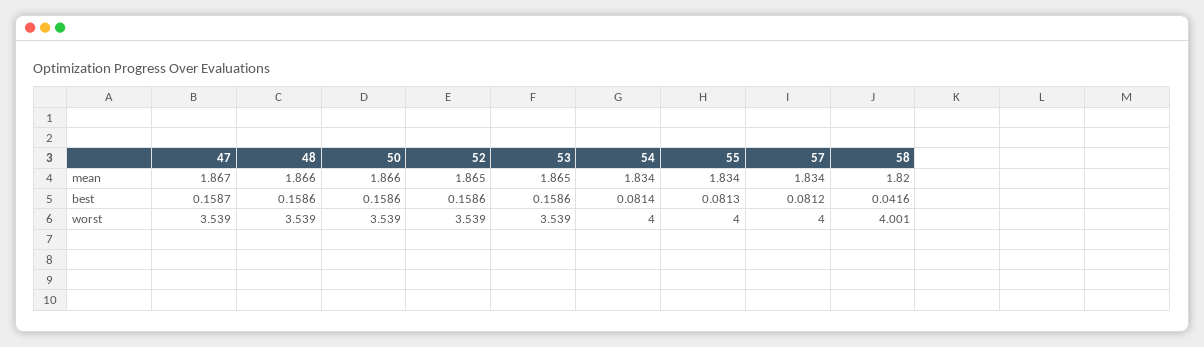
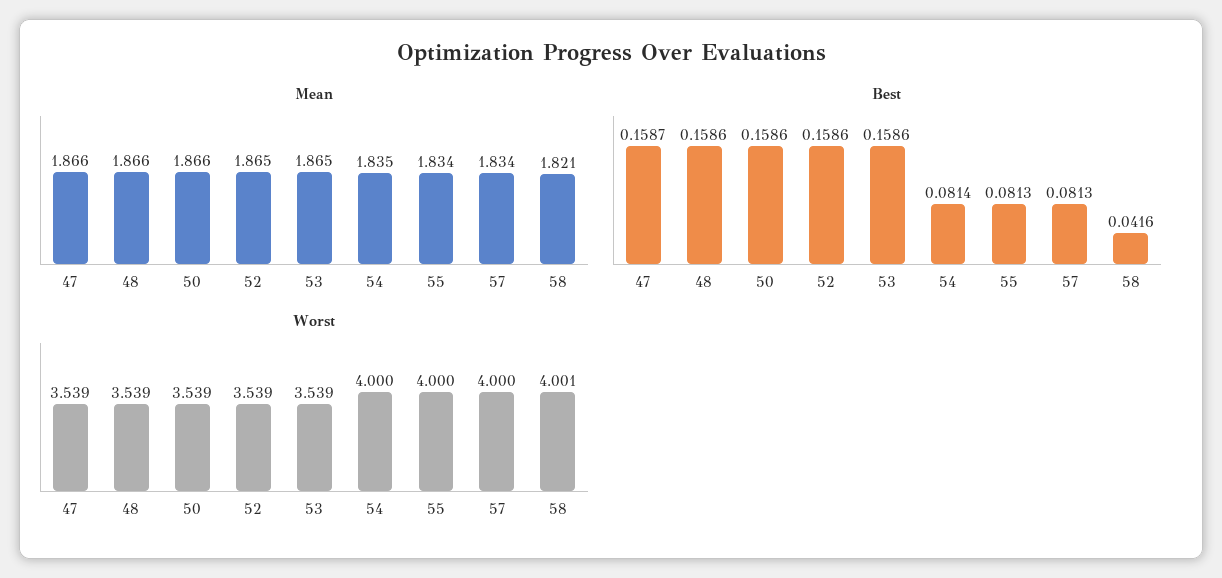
  {
    "mean": {
-     "47": 1.867,
+     "47": 1.866,
      "48": 1.866,
      "50": 1.866,
      "52": 1.865,
      "53": 1.865,
-     "54": 1.834,
+     "54": 1.835,
      "55": 1.834,
      "57": 1.834,
-     "58": 1.82
+     "58": 1.821
    },
    "best": {
      "47": 0.1587,
      "48": 0.1586,
      "50": 0.1586,
      "52": 0.1586,
      "53": 0.1586,
      "54": 0.0814,
      "55": 0.0813,
-     "57": 0.0812,
+     "57": 0.0813,
      "58": 0.0416
    },
    "worst": {
      "47": 3.539,
      "48": 3.539,
      "50": 3.539,
      "52": 3.539,
      "53": 3.539,
      "54": 4,
      "55": 4,
      "57": 4,
      "58": 4.001
    }
  }

